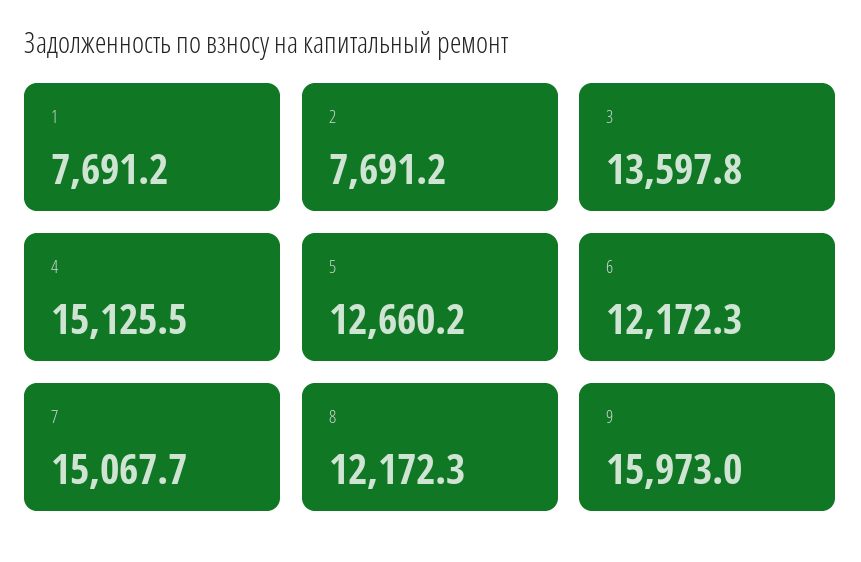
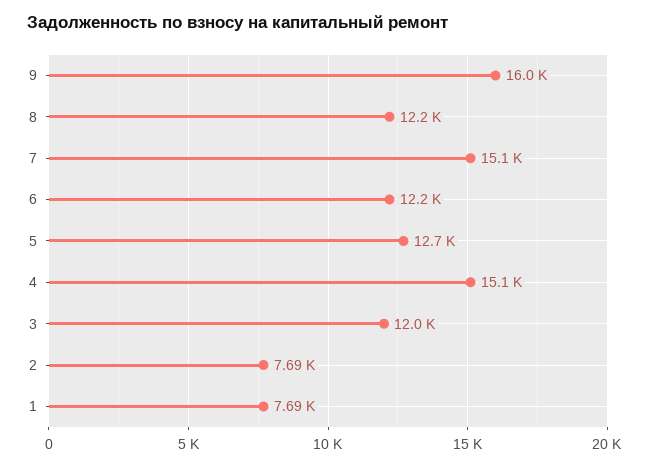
  {
    "1": 7691.2,
    "2": 7691.2,
-   "3": 13597.8,
+   "3": 12000,
    "4": 15125.5,
    "5": 12660.2,
    "6": 12172.3,
    "7": 15067.7,
    "8": 12172.3,
    "9": 15973
  }

